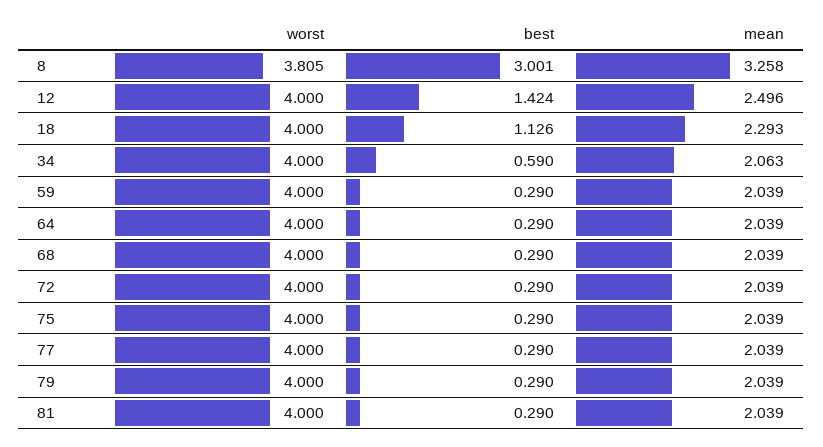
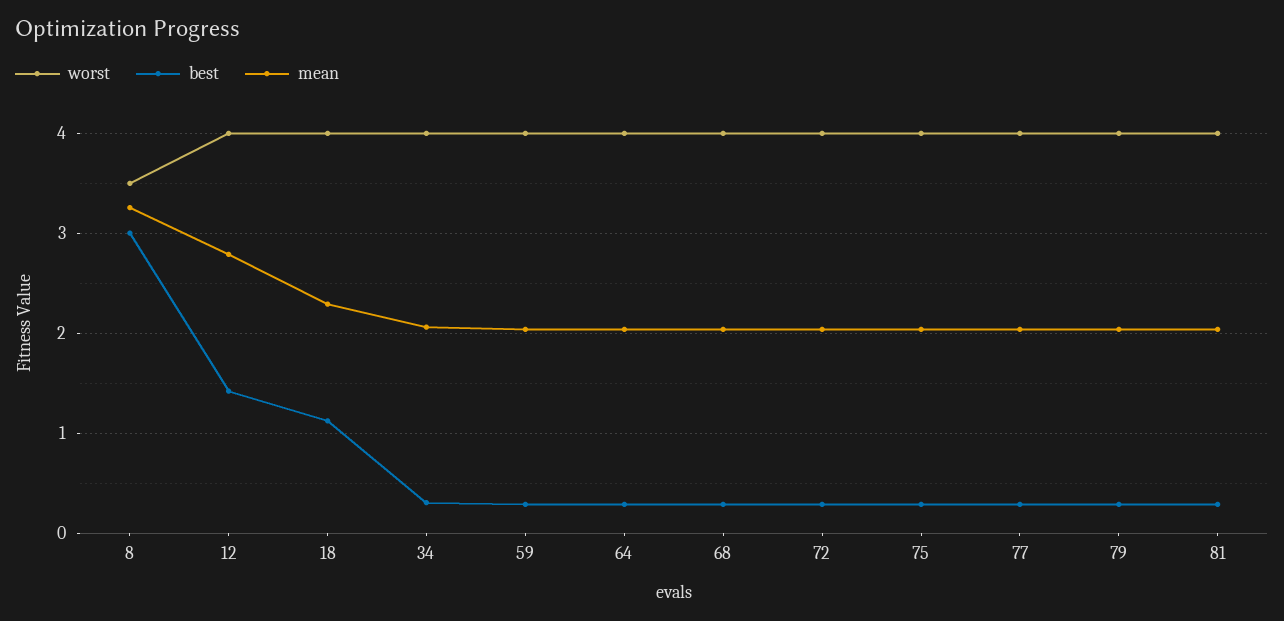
  {
    "worst": {
-     "8": 3.805,
+     "8": 3.5,
      "12": 4,
      "18": 4,
      "34": 4,
      "59": 4,
      "64": 4,
      "68": 4,
      "72": 4,
      "75": 4,
      "77": 4,
      "79": 4,
      "81": 4
    },
    "best": {
      "8": 3.001,
      "12": 1.424,
      "18": 1.126,
-     "34": 0.59,
+     "34": 0.3,
      "59": 0.29,
      "64": 0.29,
      "68": 0.29,
      "72": 0.29,
      "75": 0.29,
      "77": 0.29,
      "79": 0.29,
      "81": 0.29
    },
    "mean": {
      "8": 3.258,
-     "12": 2.496,
+     "12": 2.8,
      "18": 2.293,
      "34": 2.063,
      "59": 2.039,
      "64": 2.039,
      "68": 2.039,
      "72": 2.039,
      "75": 2.039,
      "77": 2.039,
      "79": 2.039,
      "81": 2.039
    }
  }

